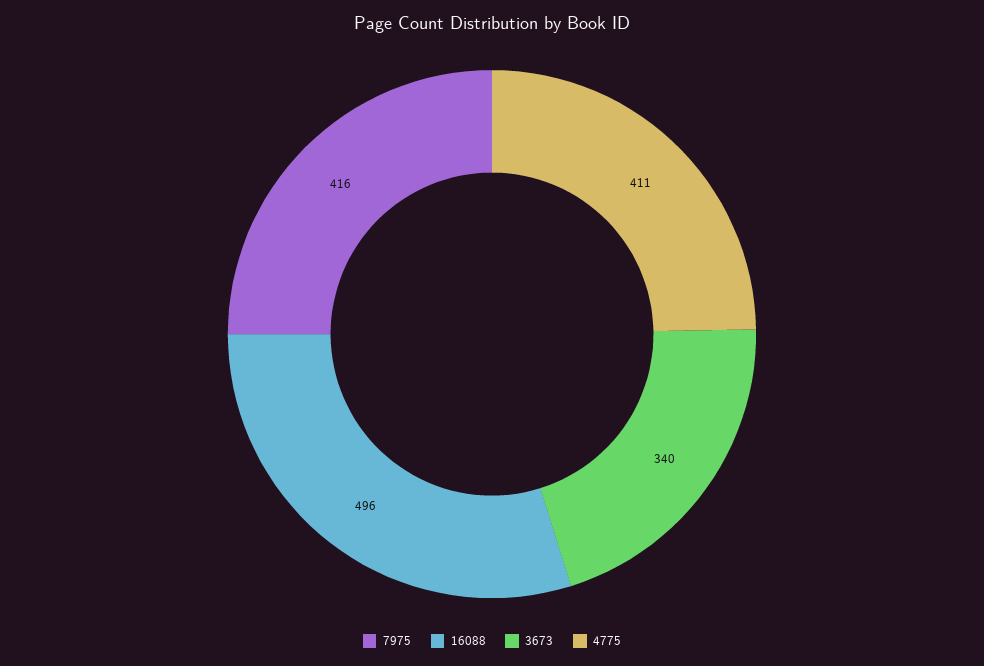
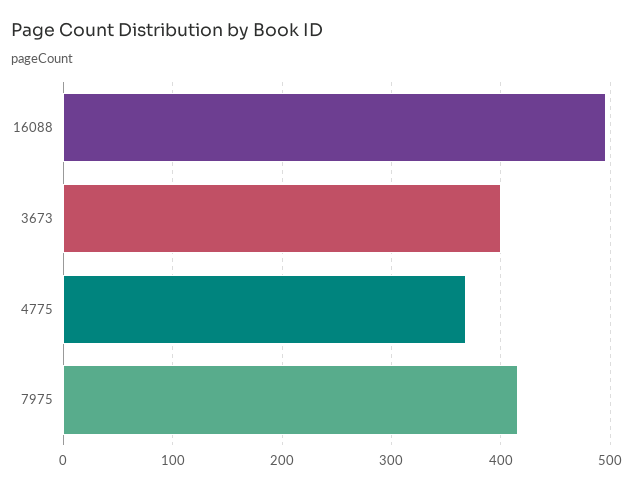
  {
    "7975": 416,
    "16088": 496,
-   "3673": 340,
+   "3673": 400,
-   "4775": 411
+   "4775": 370
  }

